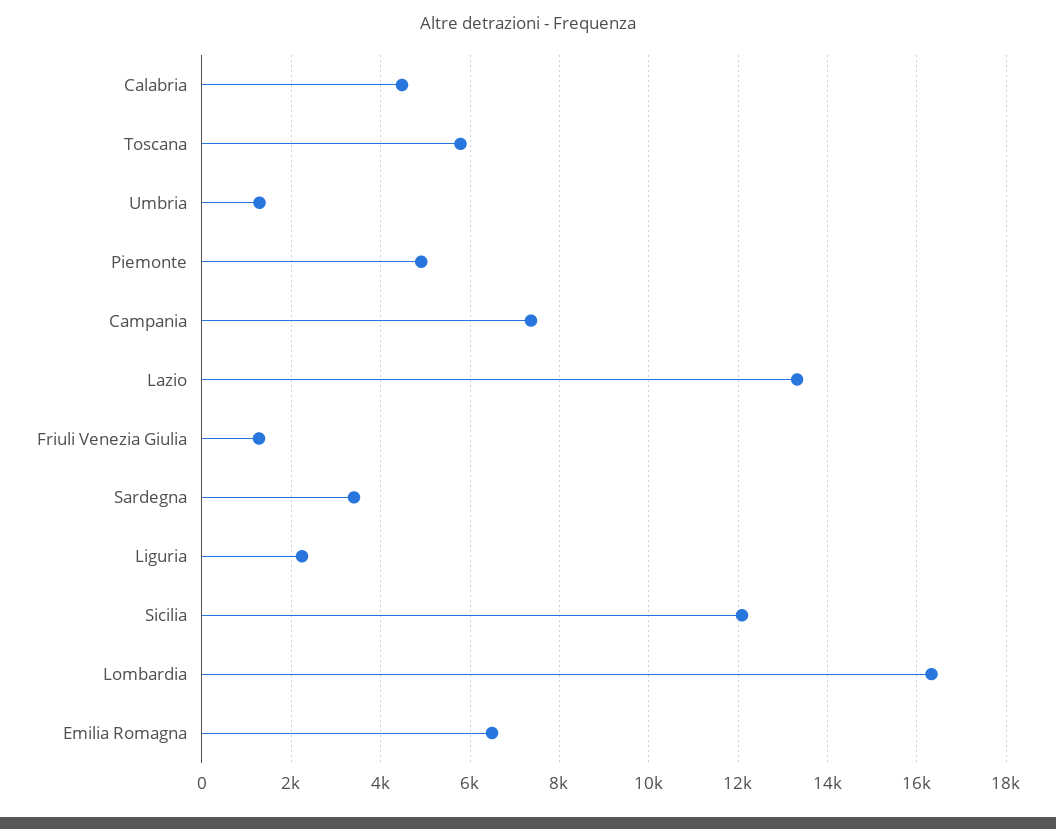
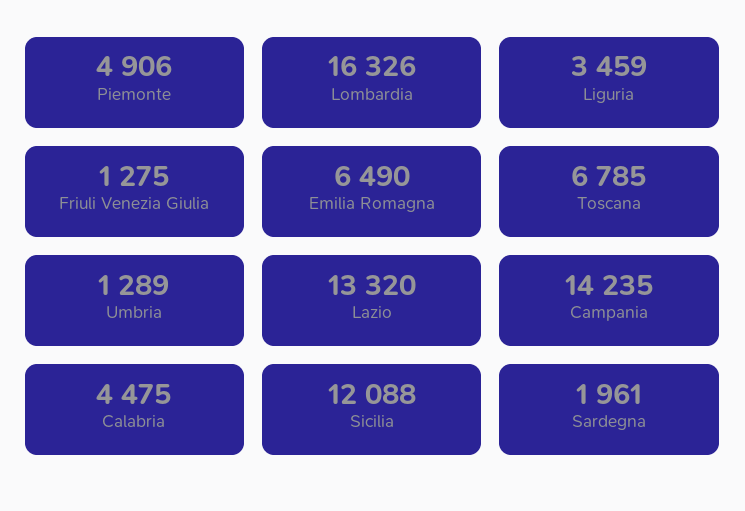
  {
    "Calabria": 4475,
-   "Toscana": 5800,
+   "Toscana": 6785,
    "Umbria": 1289,
    "Piemonte": 4906,
-   "Campania": 7400,
+   "Campania": 14235,
    "Lazio": 13320,
    "Friuli Venezia Giulia": 1275,
-   "Sardegna": 3400,
+   "Sardegna": 1961,
-   "Liguria": 2200,
+   "Liguria": 3459,
    "Sicilia": 12088,
    "Lombardia": 16326,
    "Emilia Romagna": 6490
  }

